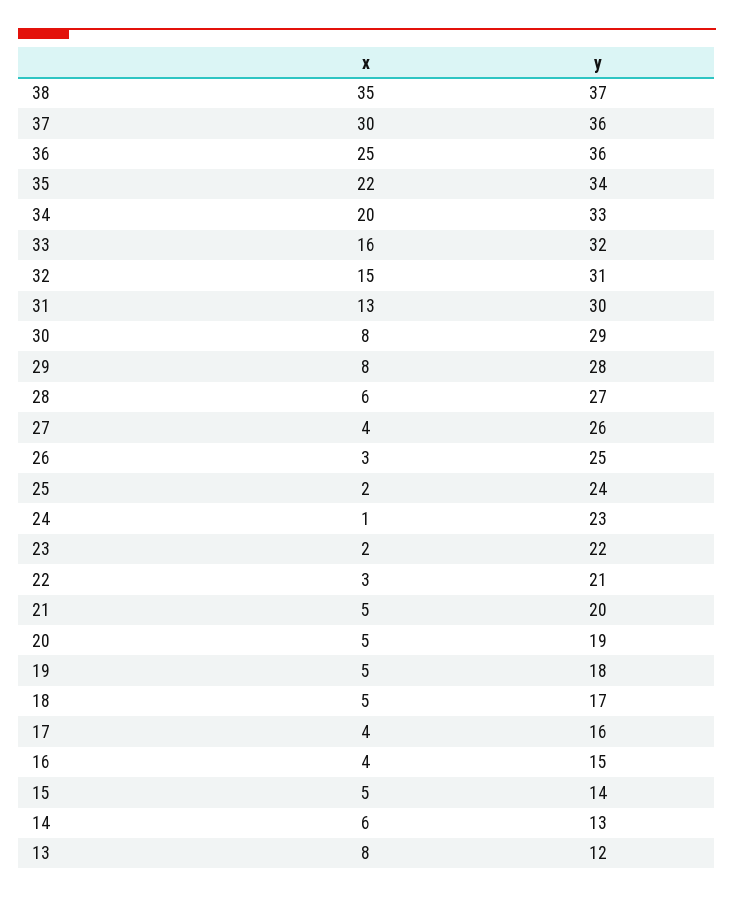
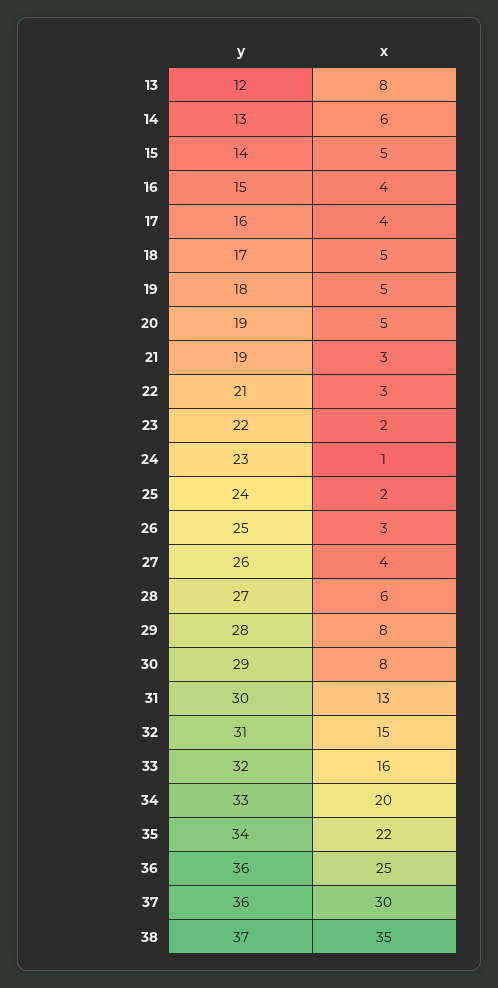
  {
    "x": {
      "38": 35,
      "37": 30,
      "36": 25,
      "35": 22,
      "34": 20,
      "33": 16,
      "32": 15,
      "31": 13,
      "30": 8,
      "29": 8,
      "28": 6,
      "27": 4,
      "26": 3,
      "25": 2,
      "24": 1,
      "23": 2,
      "22": 3,
-     "21": 5,
+     "21": 3,
      "20": 5,
      "19": 5,
      "18": 5,
      "17": 4,
      "16": 4,
      "15": 5,
      "14": 6,
      "13": 8
    },
    "y": {
      "38": 37,
      "37": 36,
      "36": 36,
      "35": 34,
      "34": 33,
      "33": 32,
      "32": 31,
      "31": 30,
      "30": 29,
      "29": 28,
      "28": 27,
      "27": 26,
      "26": 25,
      "25": 24,
      "24": 23,
      "23": 22,
      "22": 21,
-     "21": 20,
+     "21": 19,
      "20": 19,
      "19": 18,
      "18": 17,
      "17": 16,
      "16": 15,
      "15": 14,
      "14": 13,
      "13": 12
    }
  }

